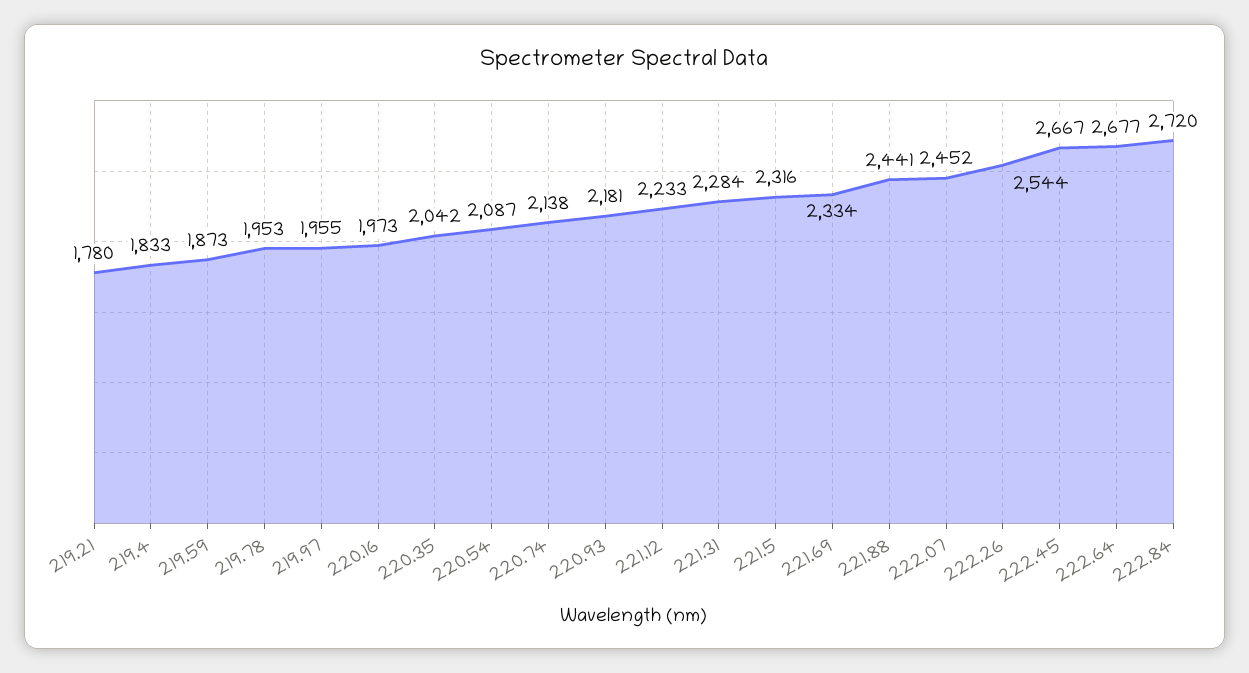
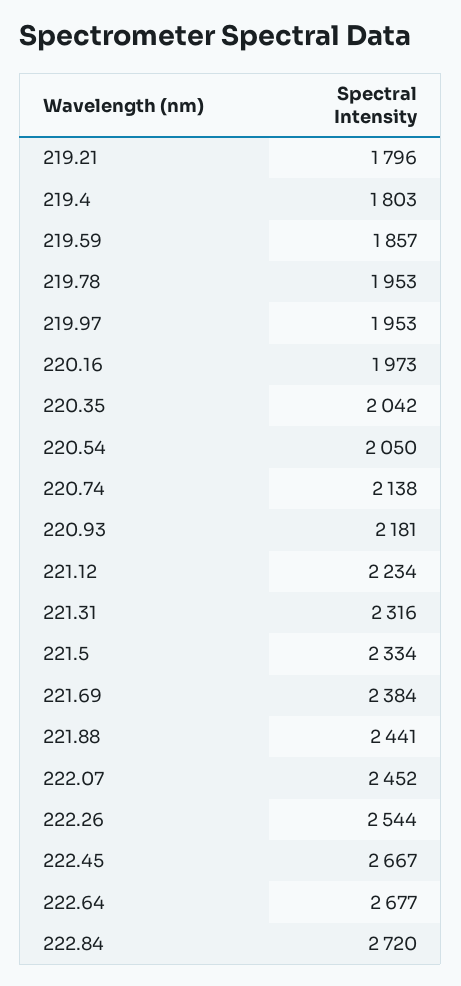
  {
-   "219.21": 1780,
+   "219.21": 1796,
-   "219.4": 1833,
+   "219.4": 1803,
-   "219.59": 1873,
+   "219.59": 1857,
    "219.78": 1953,
-   "219.97": 1955,
+   "219.97": 1953,
    "220.16": 1973,
    "220.35": 2042,
-   "220.54": 2087,
+   "220.54": 2050,
    "220.74": 2138,
    "220.93": 2181,
-   "221.12": 2233,
+   "221.12": 2234,
-   "221.31": 2284,
+   "221.31": 2316,
-   "221.5": 2316,
+   "221.5": 2334,
-   "221.69": 2334,
+   "221.69": 2384,
    "221.88": 2441,
    "222.07": 2452,
    "222.26": 2544,
    "222.45": 2667,
    "222.64": 2677,
    "222.84": 2720
  }

